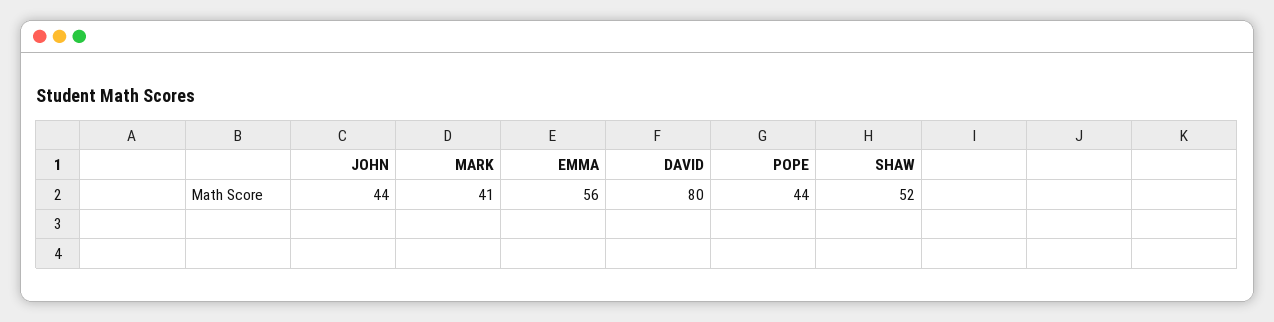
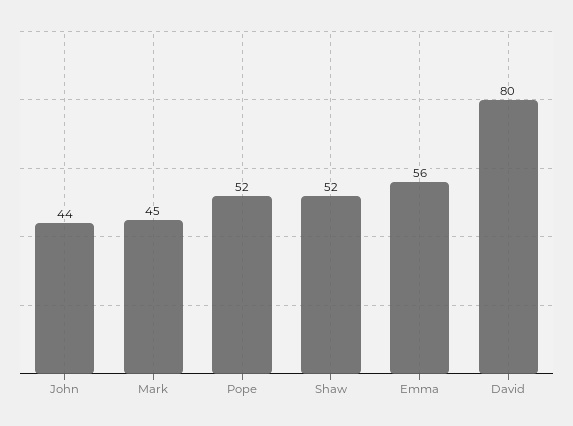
  {
    "JOHN": 44,
-   "MARK": 41,
+   "MARK": 45,
    "EMMA": 56,
    "DAVID": 80,
-   "POPE": 44,
+   "POPE": 52,
    "SHAW": 52
  }

